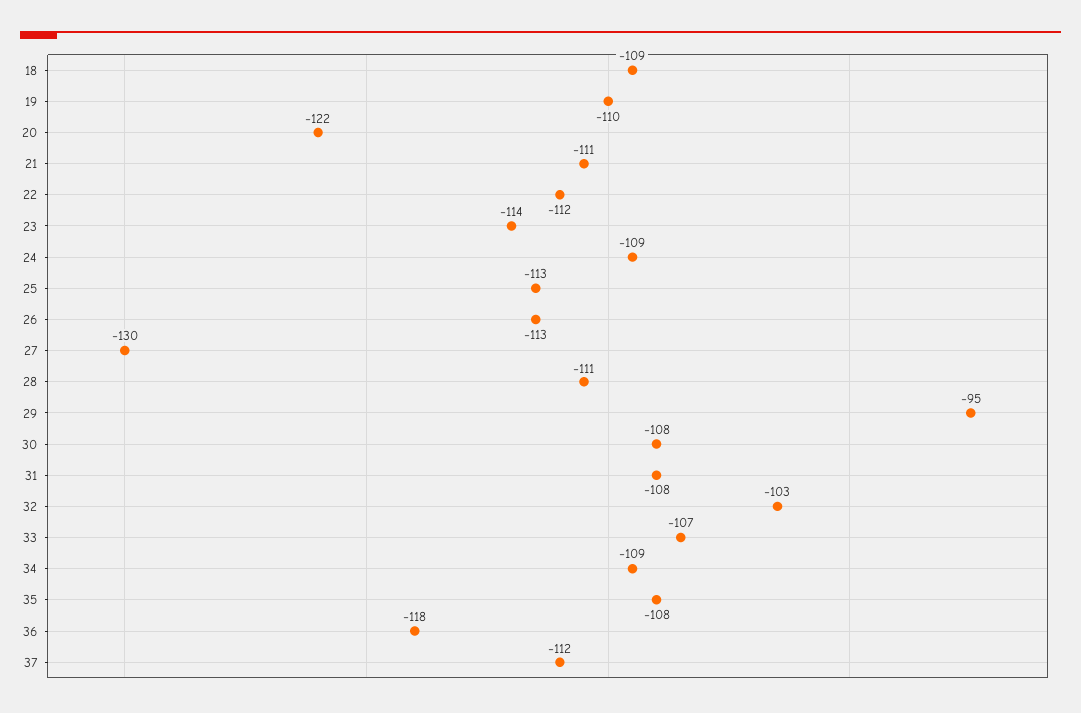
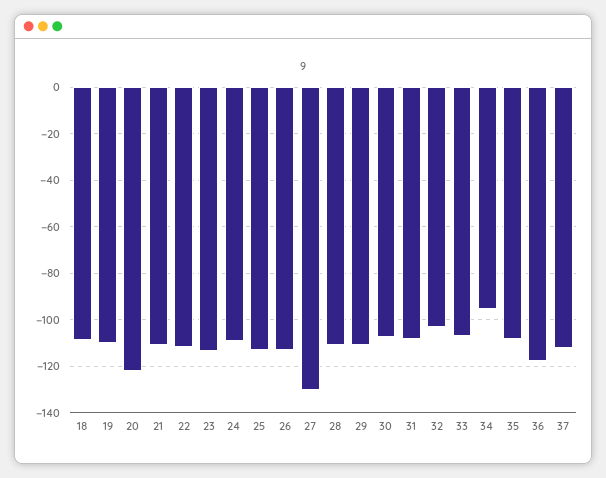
  {
    "18": -109,
    "19": -110,
    "20": -122,
    "21": -111,
    "22": -112,
    "23": -114,
    "24": -109,
    "25": -113,
    "26": -113,
    "27": -130,
    "28": -111,
-   "29": -95,
+   "29": -110,
    "30": -108,
    "31": -108,
    "32": -103,
    "33": -107,
-   "34": -109,
+   "34": -95,
    "35": -108,
    "36": -118,
    "37": -112
  }

